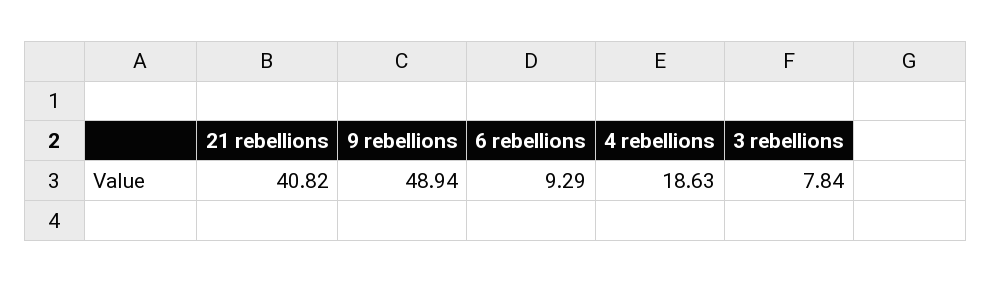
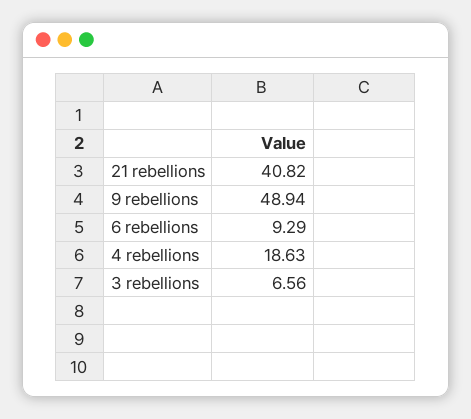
  {
    "21 rebellions": 40.82,
    "9 rebellions": 48.94,
    "6 rebellions": 9.29,
    "4 rebellions": 18.63,
-   "3 rebellions": 7.84
+   "3 rebellions": 6.56
  }

